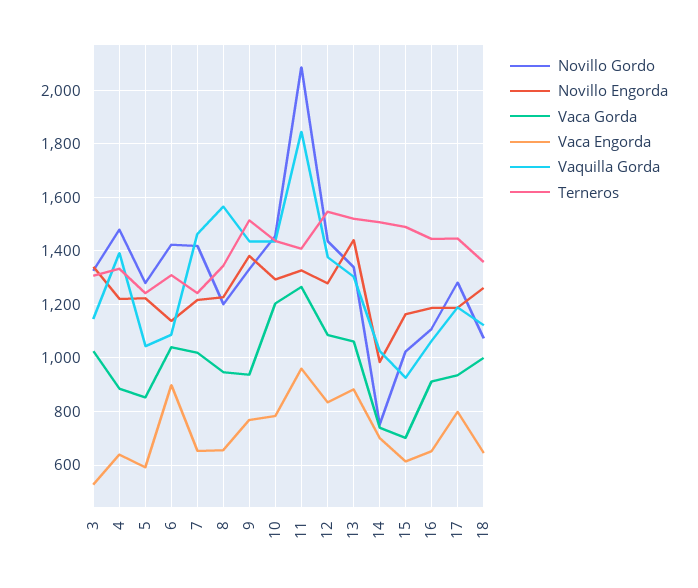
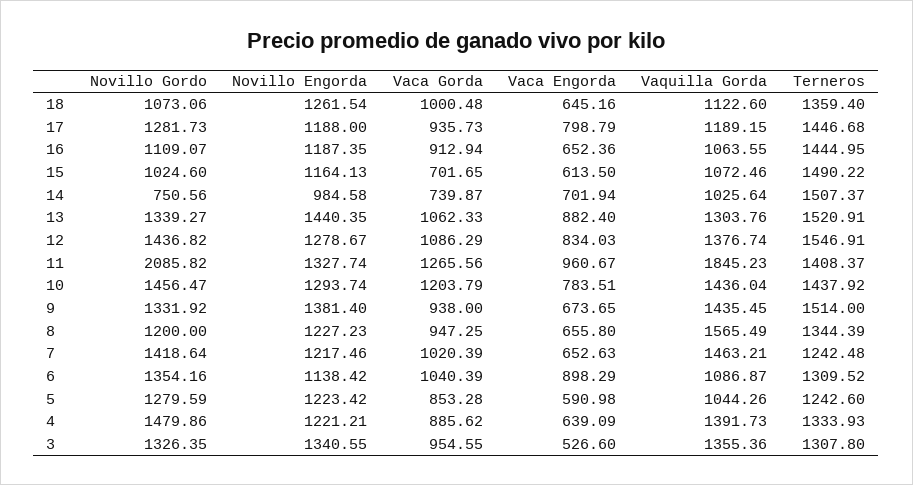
  {
    "Novillo Gordo": {
      "3": 1326.35,
      "4": 1479.86,
      "5": 1279.59,
-     "6": 1425,
+     "6": 1354.16,
      "7": 1418.64,
      "8": 1200,
      "9": 1331.92,
      "10": 1456.47,
      "11": 2085.82,
      "12": 1436.82,
      "13": 1339.27,
      "14": 750.56,
      "15": 1024.6,
      "16": 1109.07,
      "17": 1281.73,
      "18": 1073.06
    },
    "Novillo Engorda": {
      "3": 1340.55,
      "4": 1221.21,
      "5": 1223.42,
      "6": 1138.42,
      "7": 1217.46,
      "8": 1227.23,
      "9": 1381.4,
      "10": 1293.74,
      "11": 1327.74,
      "12": 1278.67,
      "13": 1440.35,
      "14": 984.58,
      "15": 1164.13,
      "16": 1187.35,
      "17": 1188,
      "18": 1261.54
    },
    "Vaca Gorda": {
-     "3": 1025,
+     "3": 954.55,
      "4": 885.62,
      "5": 853.28,
      "6": 1040.39,
      "7": 1020.39,
      "8": 947.25,
      "9": 938,
      "10": 1203.79,
      "11": 1265.56,
      "12": 1086.29,
      "13": 1062.33,
      "14": 739.87,
      "15": 701.65,
      "16": 912.94,
      "17": 935.73,
      "18": 1000.48
    },
    "Vaca Engorda": {
      "3": 526.6,
      "4": 639.09,
      "5": 590.98,
      "6": 898.29,
      "7": 652.63,
      "8": 655.8,
-     "9": 775,
+     "9": 673.65,
      "10": 783.51,
      "11": 960.67,
      "12": 834.03,
      "13": 882.4,
      "14": 701.94,
      "15": 613.5,
      "16": 652.36,
      "17": 798.79,
      "18": 645.16
    },
    "Vaquilla Gorda": {
-     "3": 1150,
+     "3": 1355.36,
      "4": 1391.73,
      "5": 1044.26,
      "6": 1086.87,
      "7": 1463.21,
      "8": 1565.49,
      "9": 1435.45,
      "10": 1436.04,
      "11": 1845.23,
      "12": 1376.74,
      "13": 1303.76,
      "14": 1025.64,
-     "15": 925,
+     "15": 1072.46,
      "16": 1063.55,
      "17": 1189.15,
      "18": 1122.6
    },
    "Terneros": {
      "3": 1307.8,
      "4": 1333.93,
      "5": 1242.6,
      "6": 1309.52,
      "7": 1242.48,
      "8": 1344.39,
      "9": 1514,
      "10": 1437.92,
      "11": 1408.37,
      "12": 1546.91,
      "13": 1520.91,
      "14": 1507.37,
      "15": 1490.22,
      "16": 1444.95,
      "17": 1446.68,
      "18": 1359.4
    }
  }

